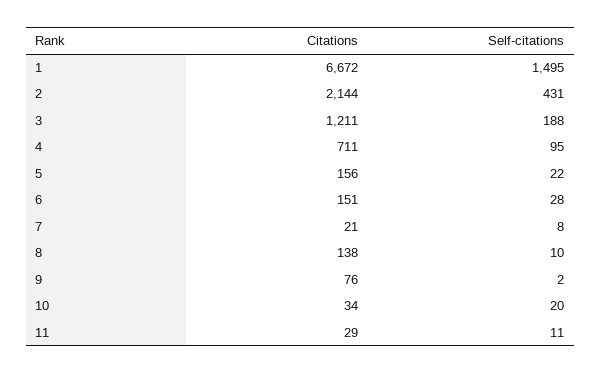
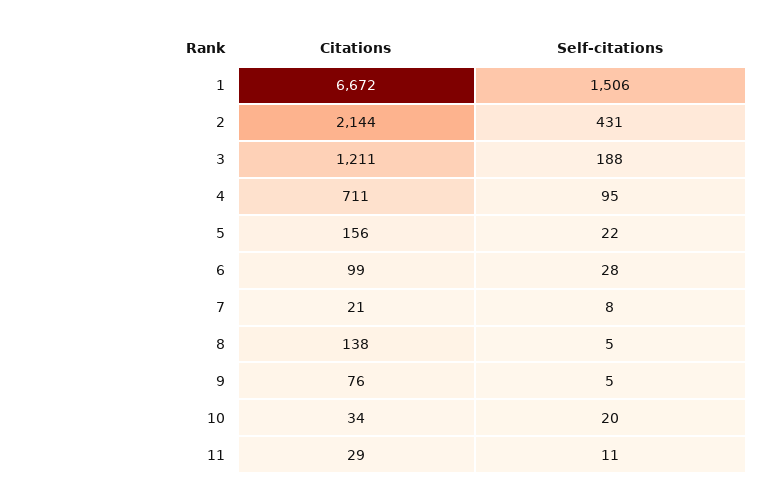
  {
    "Citations": {
      "1": 6672,
      "2": 2144,
      "3": 1211,
      "4": 711,
      "5": 156,
-     "6": 151,
+     "6": 99,
      "7": 21,
      "8": 138,
      "9": 76,
      "10": 34,
      "11": 29
    },
    "Self-citations": {
-     "1": 1495,
+     "1": 1506,
      "2": 431,
      "3": 188,
      "4": 95,
      "5": 22,
      "6": 28,
      "7": 8,
-     "8": 10,
+     "8": 5,
-     "9": 2,
+     "9": 5,
      "10": 20,
      "11": 11
    }
  }

